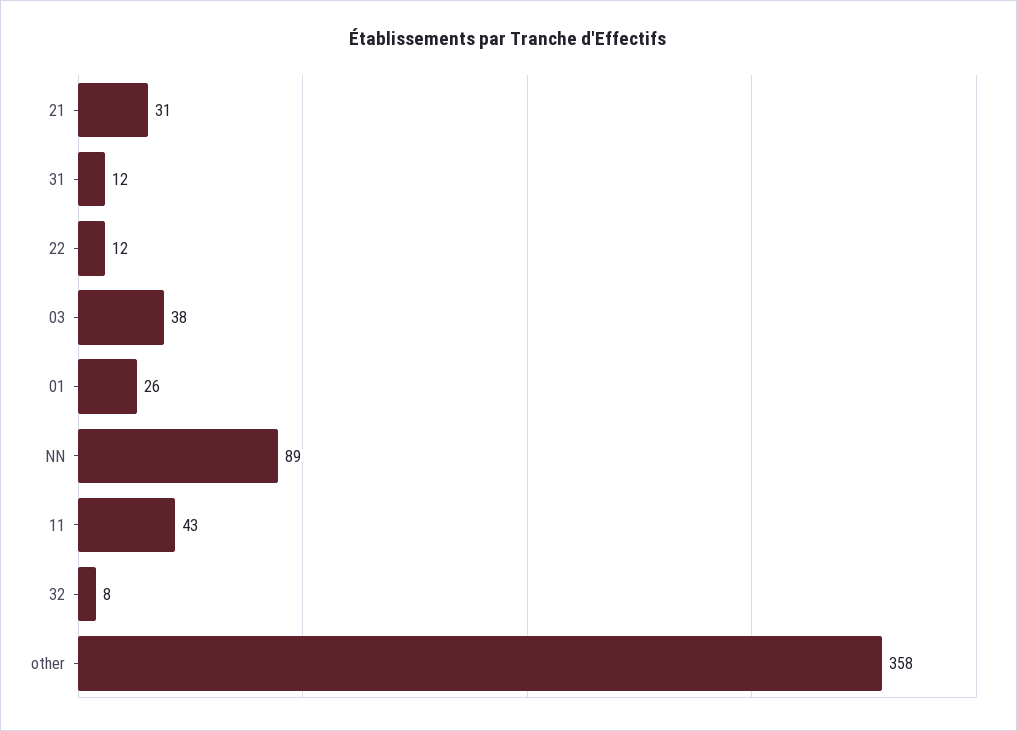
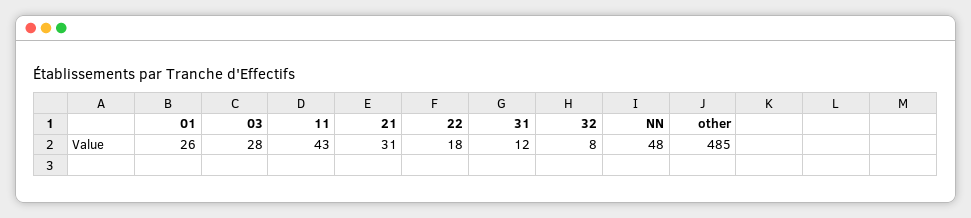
  {
    "21": 31,
    "31": 12,
-   "22": 12,
+   "22": 18,
-   "03": 38,
+   "03": 28,
    "01": 26,
-   "NN": 89,
+   "NN": 48,
    "11": 43,
    "32": 8,
-   "other": 358
+   "other": 485
  }

